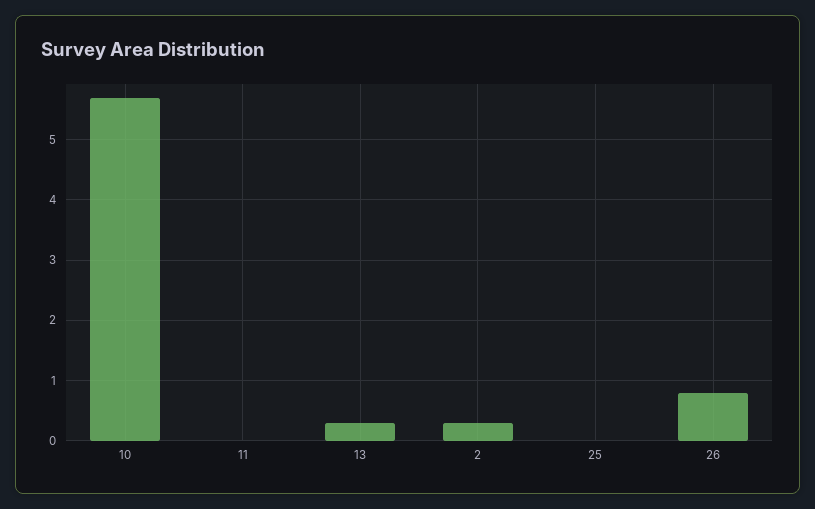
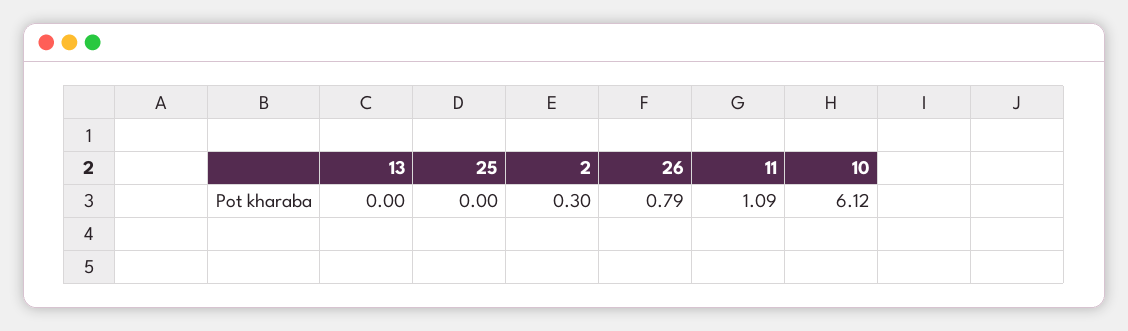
  {
-   "10": 5.7,
+   "10": 6.12,
-   "11": 0,
+   "11": 1.09,
-   "13": 0.3,
+   "13": 0,
    "2": 0.3,
    "25": 0,
    "26": 0.79
  }

